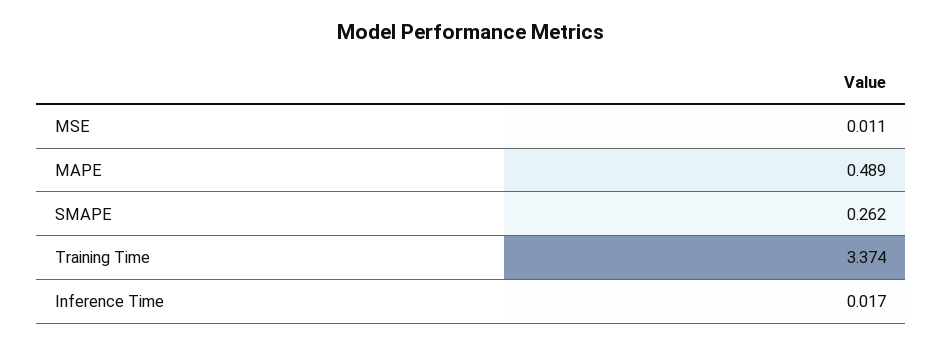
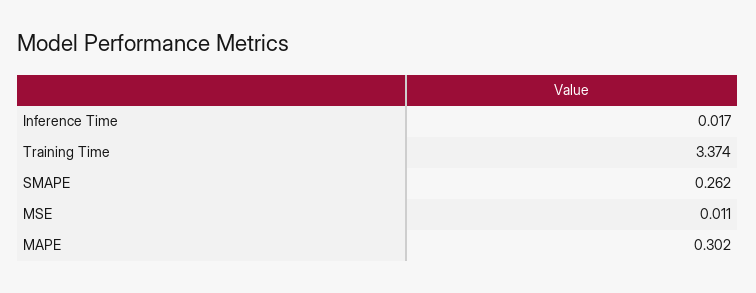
  {
    "MSE": 0.011,
-   "MAPE": 0.489,
+   "MAPE": 0.302,
    "SMAPE": 0.262,
    "Training Time": 3.374,
    "Inference Time": 0.017
  }

